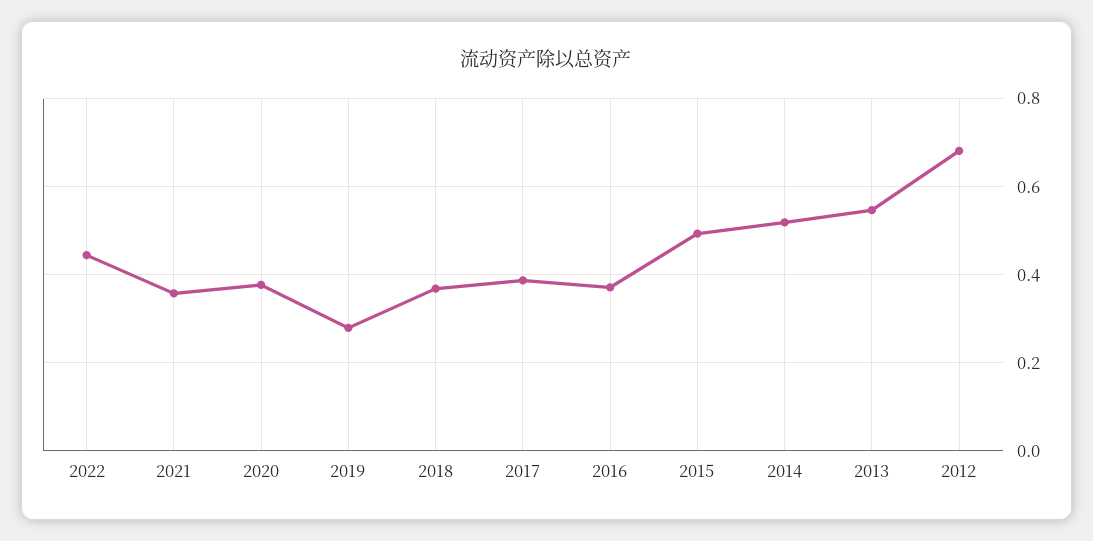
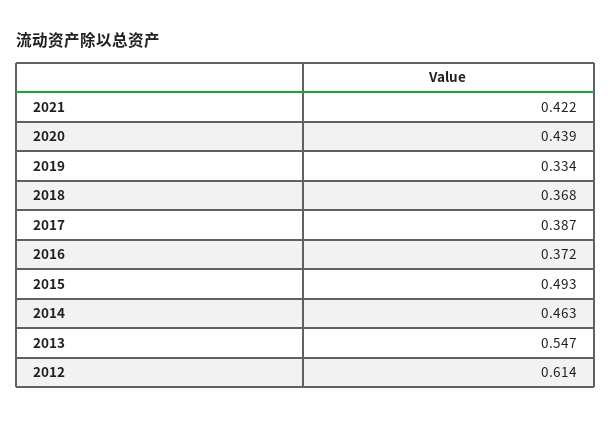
  {
-   "2022": 0.44,
-   "2021": 0.36,
+   "2021": 0.422,
-   "2020": 0.38,
+   "2020": 0.439,
-   "2019": 0.28,
+   "2019": 0.334,
    "2018": 0.368,
    "2017": 0.387,
    "2016": 0.372,
    "2015": 0.493,
-   "2014": 0.52,
+   "2014": 0.463,
    "2013": 0.547,
-   "2012": 0.68
+   "2012": 0.614
  }

